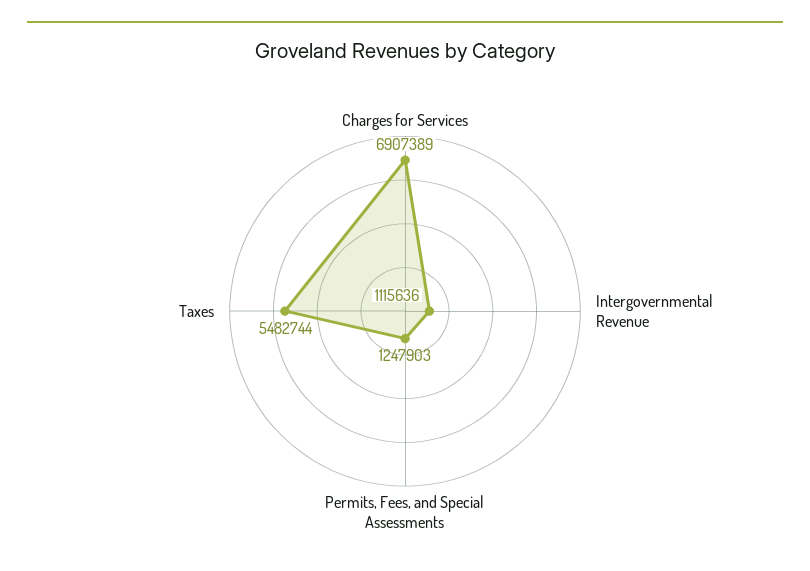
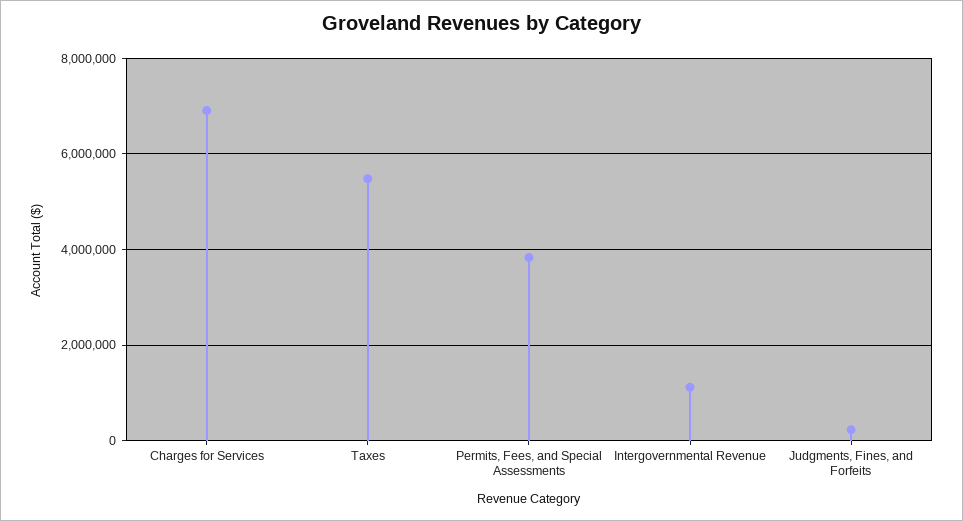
  {
    "Charges for Services": 6907389,
    "Intergovernmental Revenue": 1115636,
-   "Permits, Fees, and Special Assessments": 1247903,
+   "Permits, Fees, and Special Assessments": 3800000,
-   "Taxes": 5482744
+   "Taxes": 5482744,
+   "Judgments, Fines, and Forfeits": 200000
  }

